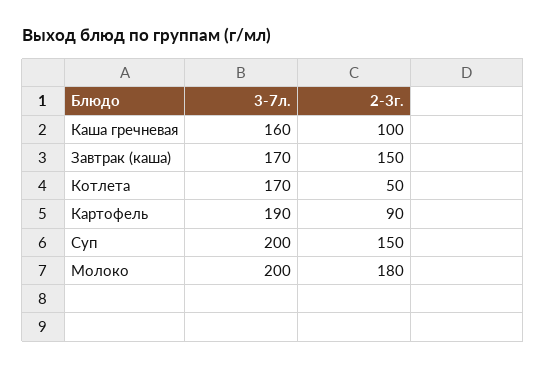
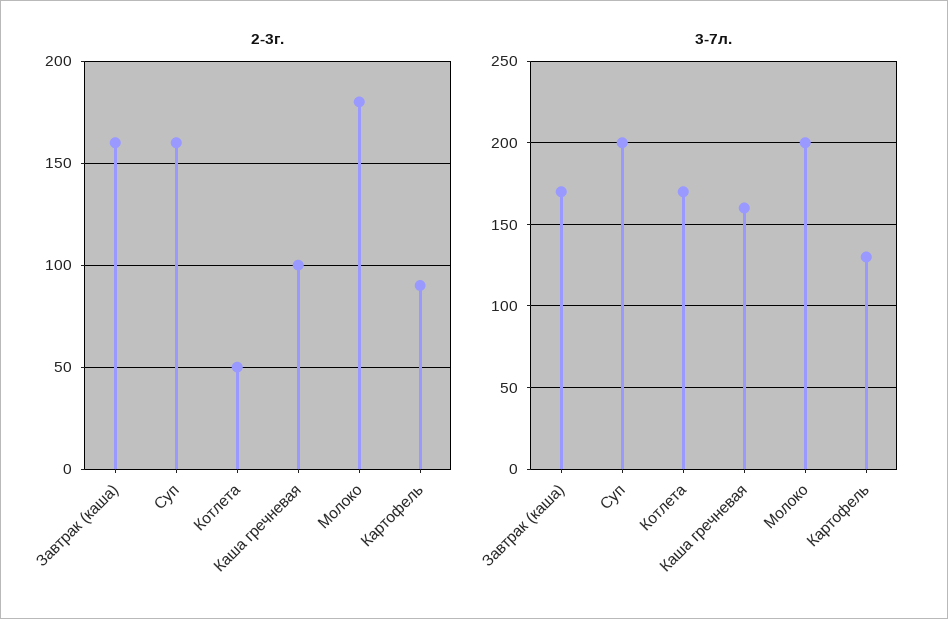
  {
    "3-7л.": {
      "Каша гречневая": 160,
      "Завтрак (каша)": 170,
      "Котлета": 170,
-     "Картофель": 190,
+     "Картофель": 130,
      "Суп": 200,
      "Молоко": 200
    },
    "2-3г.": {
      "Каша гречневая": 100,
-     "Завтрак (каша)": 150,
+     "Завтрак (каша)": 160,
      "Котлета": 50,
      "Картофель": 90,
-     "Суп": 150,
+     "Суп": 160,
      "Молоко": 180
    }
  }

